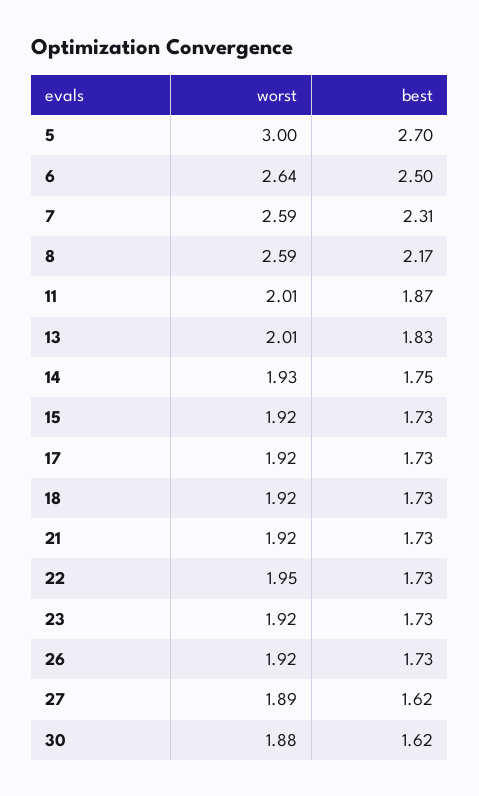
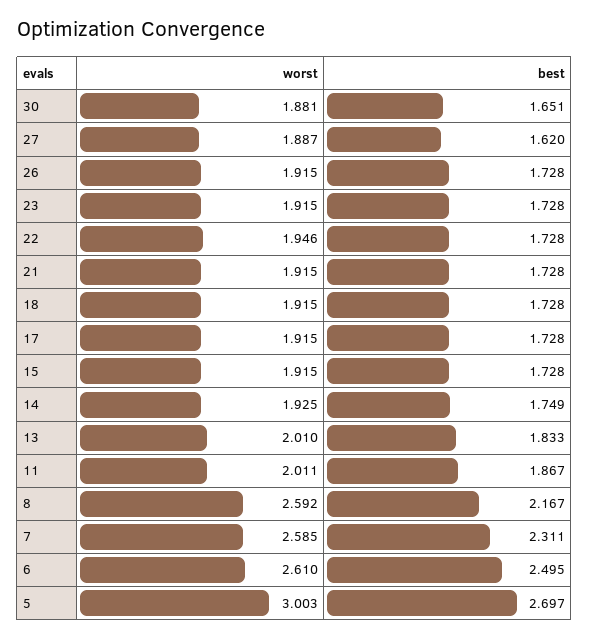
  {
    "worst": {
      "5": 3.003,
-     "6": 2.64,
+     "6": 2.61,
      "7": 2.585,
      "8": 2.592,
      "11": 2.011,
      "13": 2.01,
      "14": 1.925,
      "15": 1.915,
      "17": 1.915,
      "18": 1.915,
      "21": 1.915,
      "22": 1.946,
      "23": 1.915,
      "26": 1.915,
      "27": 1.887,
      "30": 1.881
    },
    "best": {
      "5": 2.697,
      "6": 2.495,
      "7": 2.311,
      "8": 2.167,
      "11": 1.867,
      "13": 1.833,
      "14": 1.749,
      "15": 1.728,
      "17": 1.728,
      "18": 1.728,
      "21": 1.728,
      "22": 1.728,
      "23": 1.728,
      "26": 1.728,
      "27": 1.62,
-     "30": 1.62
+     "30": 1.651
    }
  }

